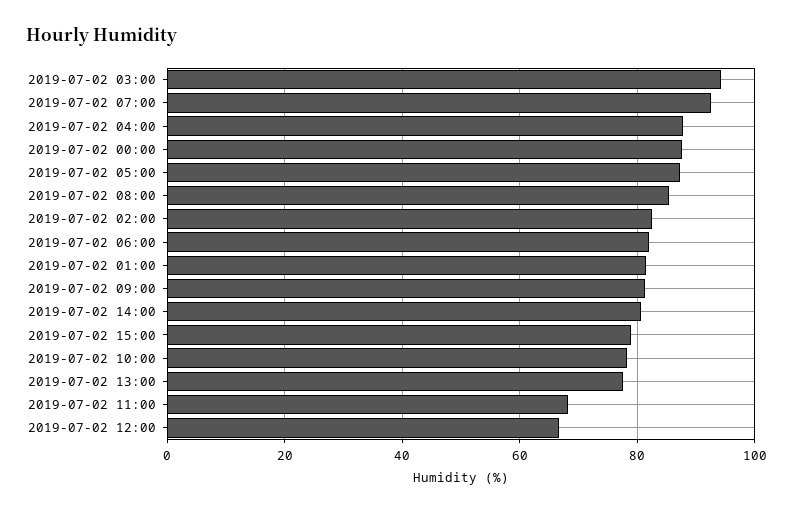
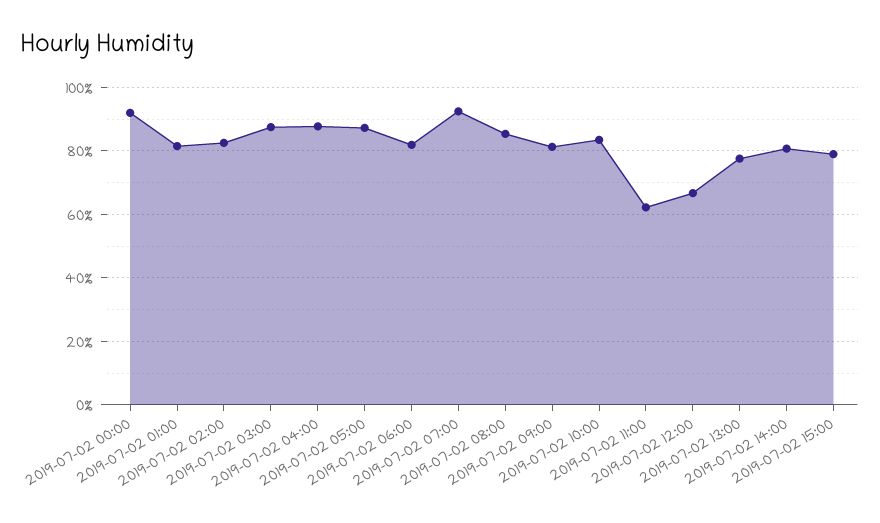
  {
-   "2019-07-02 03:00": 94,
+   "2019-07-02 03:00": 88,
    "2019-07-02 07:00": 92,
    "2019-07-02 04:00": 88,
-   "2019-07-02 00:00": 88,
+   "2019-07-02 00:00": 92,
    "2019-07-02 05:00": 88,
    "2019-07-02 08:00": 86,
    "2019-07-02 02:00": 82,
    "2019-07-02 06:00": 82,
    "2019-07-02 01:00": 82,
    "2019-07-02 09:00": 82,
    "2019-07-02 14:00": 80,
    "2019-07-02 15:00": 80,
-   "2019-07-02 10:00": 78,
+   "2019-07-02 10:00": 84,
    "2019-07-02 13:00": 78,
-   "2019-07-02 11:00": 68,
+   "2019-07-02 11:00": 62,
    "2019-07-02 12:00": 66
  }

